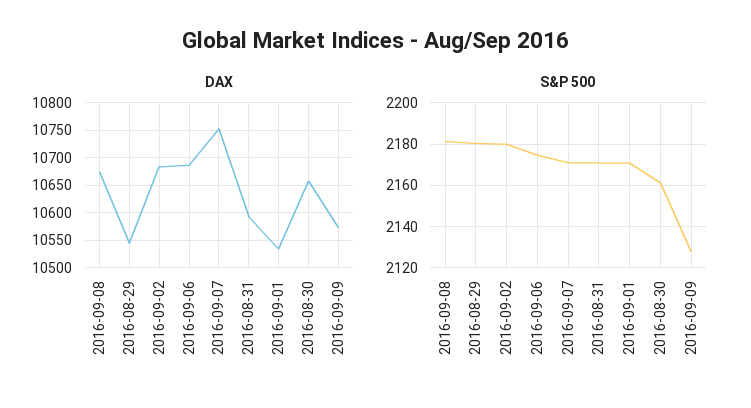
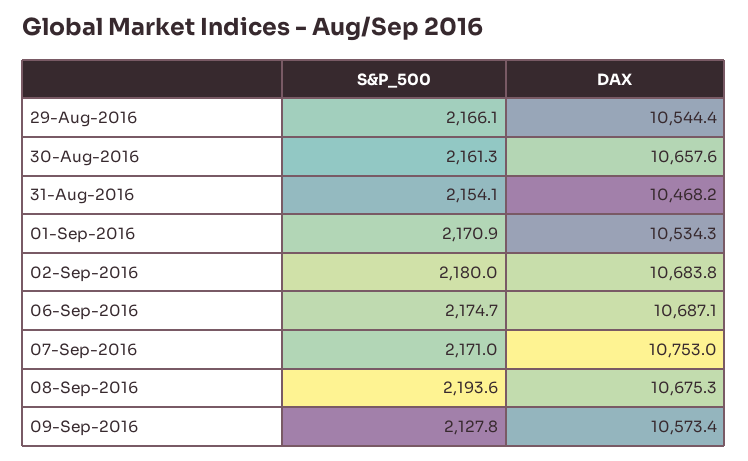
  {
    "DAX": {
      "2016-09-08": 10675.3,
      "2016-08-29": 10544.4,
      "2016-09-02": 10683.8,
      "2016-09-06": 10687.1,
      "2016-09-07": 10753,
-     "2016-08-31": 10600,
+     "2016-08-31": 10468.2,
      "2016-09-01": 10534.3,
      "2016-08-30": 10657.6,
      "2016-09-09": 10573.4
    },
    "S&P 500": {
-     "2016-09-08": 2180,
+     "2016-09-08": 2193.6,
-     "2016-08-29": 2180,
+     "2016-08-29": 2166.1,
      "2016-09-02": 2180,
      "2016-09-06": 2174.7,
      "2016-09-07": 2171,
-     "2016-08-31": 2170,
+     "2016-08-31": 2154.1,
      "2016-09-01": 2170.9,
      "2016-08-30": 2161.3,
      "2016-09-09": 2127.8
    }
  }

